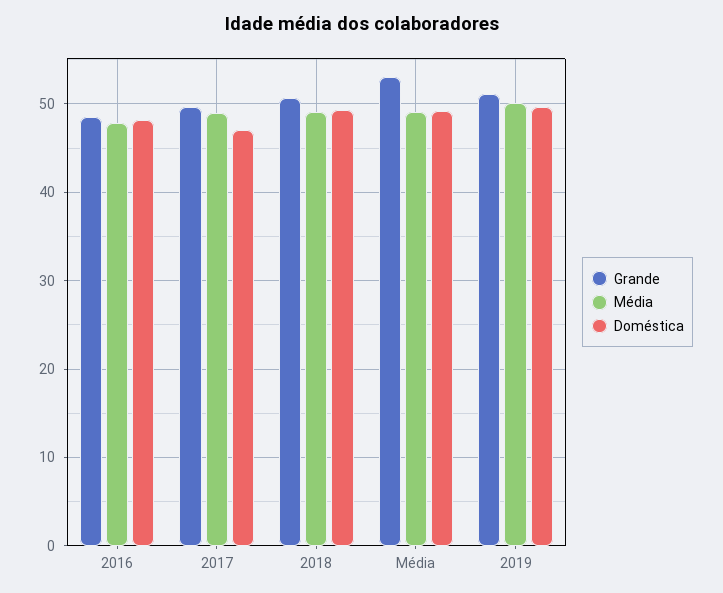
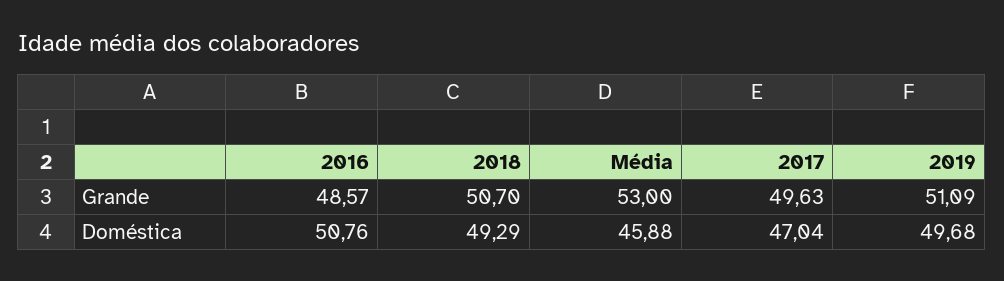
  {
    "Grande": {
      "2016": 48.57,
      "2017": 49.63,
      "2018": 50.7,
      "Média": 53,
      "2019": 51.09
    },
-   "Média": {
-     "2016": 48,
-     "2017": 49,
-     "2018": 49,
-     "Média": 49,
-     "2019": 50
-   },
    "Doméstica": {
-     "2016": 48,
+     "2016": 50.76,
      "2017": 47.04,
      "2018": 49.29,
-     "Média": 49,
+     "Média": 45.88,
      "2019": 49.68
    }
  }

